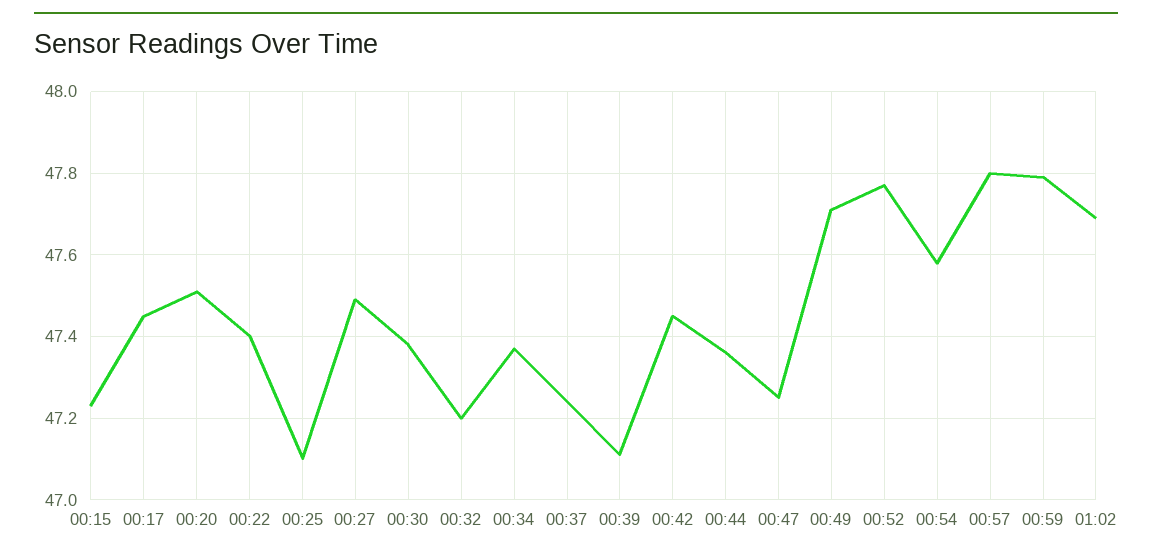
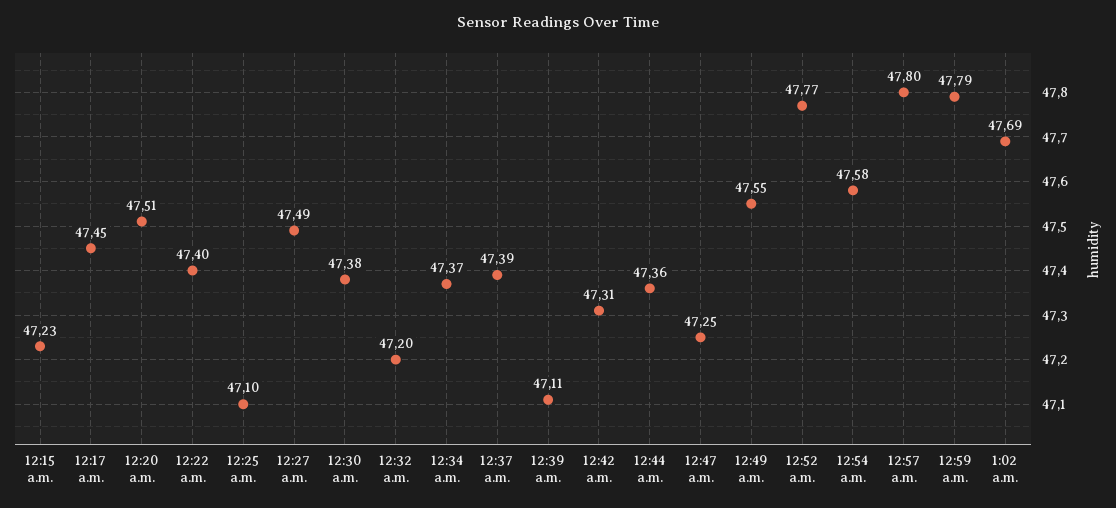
  {
    "00:15": 47.23,
    "00:17": 47.45,
    "00:20": 47.51,
    "00:22": 47.4,
    "00:25": 47.1,
    "00:27": 47.49,
    "00:30": 47.38,
    "00:32": 47.2,
    "00:34": 47.37,
-   "00:37": 47.25,
+   "00:37": 47.39,
    "00:39": 47.11,
-   "00:42": 47.45,
+   "00:42": 47.31,
    "00:44": 47.36,
    "00:47": 47.25,
-   "00:49": 47.7,
+   "00:49": 47.55,
    "00:52": 47.77,
    "00:54": 47.58,
    "00:57": 47.8,
    "00:59": 47.79,
    "01:02": 47.69
  }

